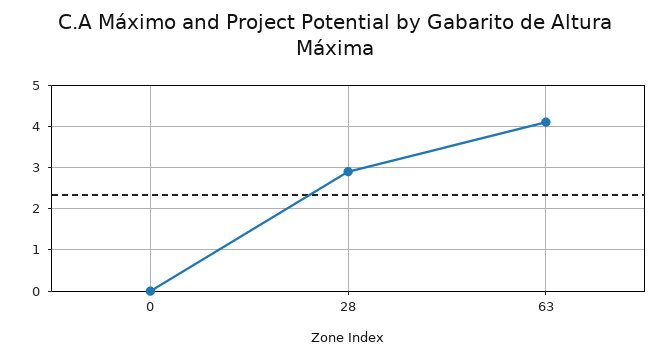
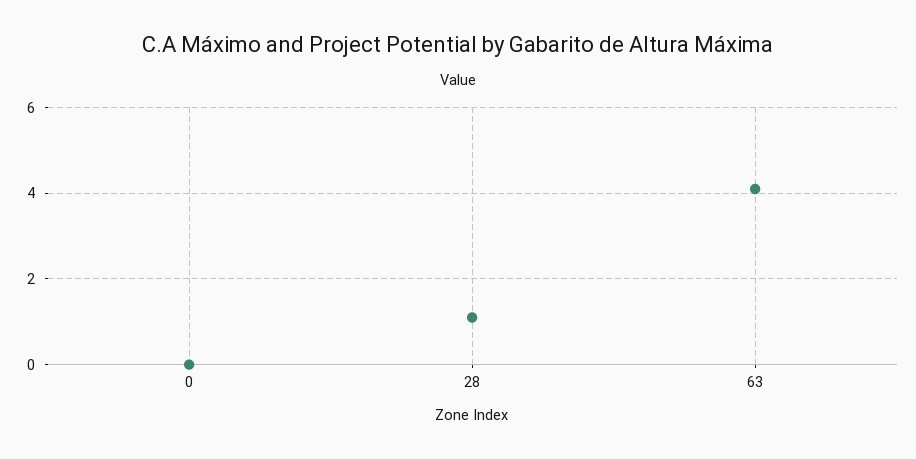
  {
    "0": 0,
-   "28": 3,
+   "28": 1,
    "63": 4
  }

